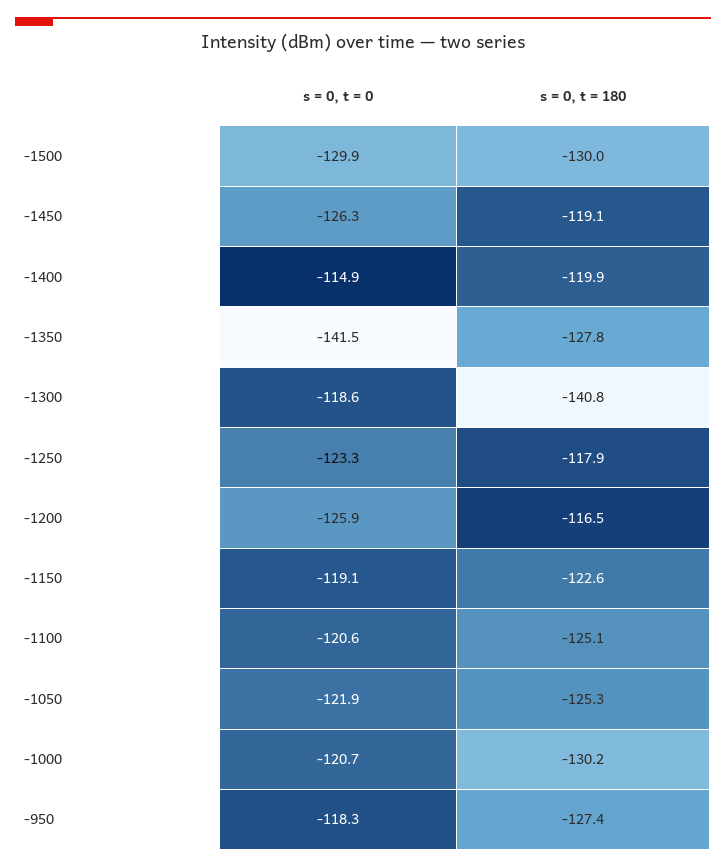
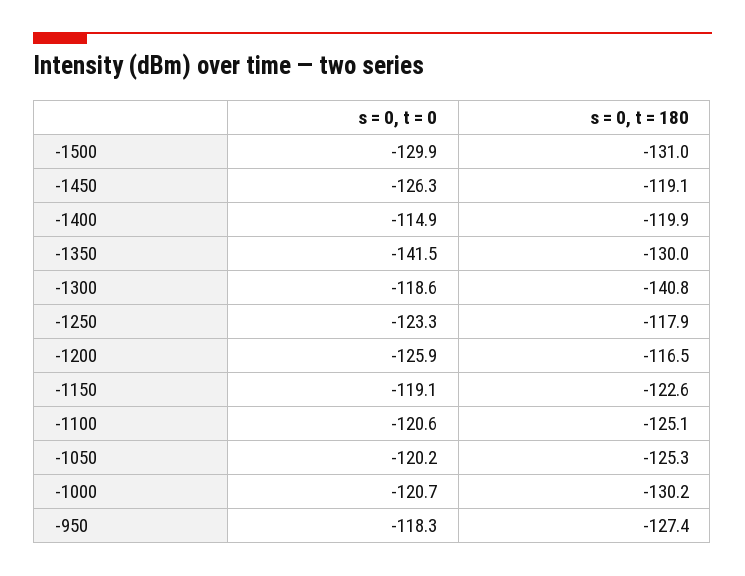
  {
    "s = 0, t = 0": {
      "-1500": -129.9,
      "-1450": -126.3,
      "-1400": -114.9,
      "-1350": -141.5,
      "-1300": -118.6,
      "-1250": -123.3,
      "-1200": -125.9,
      "-1150": -119.1,
      "-1100": -120.6,
-     "-1050": -121.9,
+     "-1050": -120.2,
      "-1000": -120.7,
      "-950": -118.3
    },
    "s = 0, t = 180": {
-     "-1500": -130,
+     "-1500": -131,
      "-1450": -119.1,
      "-1400": -119.9,
-     "-1350": -127.8,
+     "-1350": -130,
      "-1300": -140.8,
      "-1250": -117.9,
      "-1200": -116.5,
      "-1150": -122.6,
      "-1100": -125.1,
      "-1050": -125.3,
      "-1000": -130.2,
      "-950": -127.4
    }
  }

